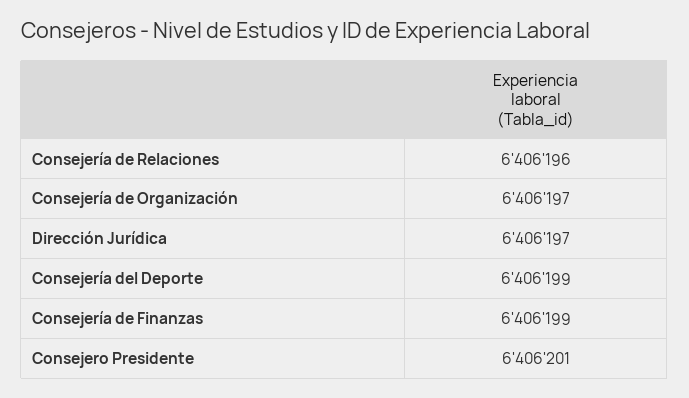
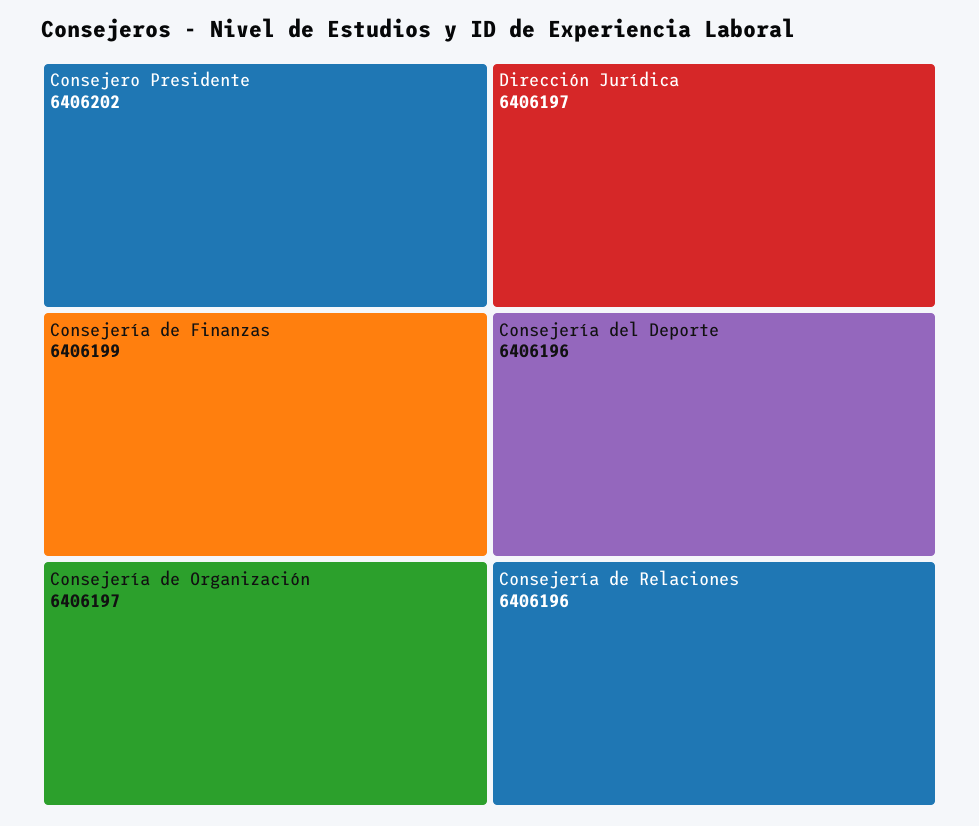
  {
    "Consejería de Relaciones": 6406196,
    "Consejería de Organización": 6406197,
    "Dirección Jurídica": 6406197,
-   "Consejería del Deporte": 6406199,
+   "Consejería del Deporte": 6406196,
    "Consejería de Finanzas": 6406199,
-   "Consejero Presidente": 6406201
+   "Consejero Presidente": 6406202
  }

